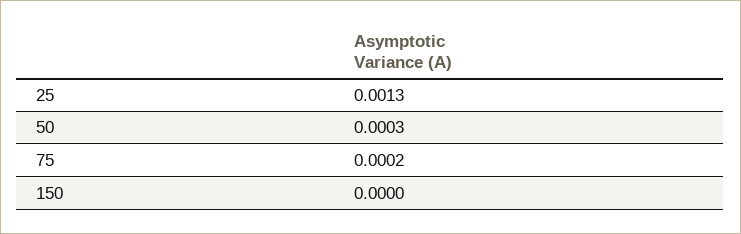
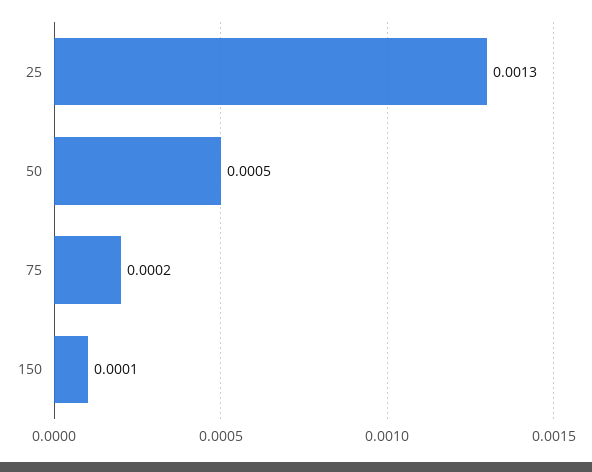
  {
    "25": 0.0013,
-   "50": 0.0003,
+   "50": 0.0005,
    "75": 0.0002,
-   "150": 0
+   "150": 0.0001
  }

